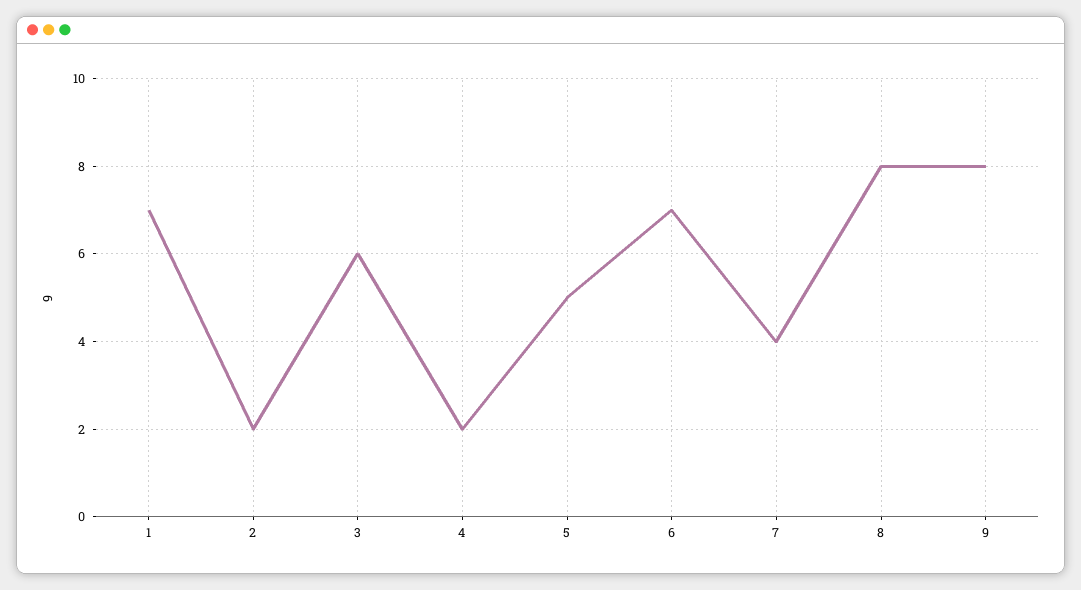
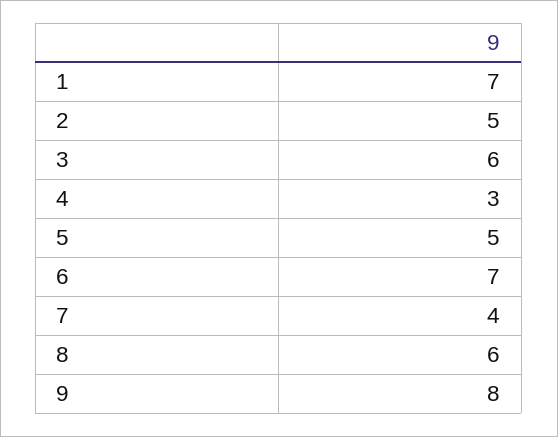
  {
    "1": 7,
-   "2": 2,
+   "2": 5,
    "3": 6,
-   "4": 2,
+   "4": 3,
    "5": 5,
    "6": 7,
    "7": 4,
-   "8": 8,
+   "8": 6,
    "9": 8
  }

